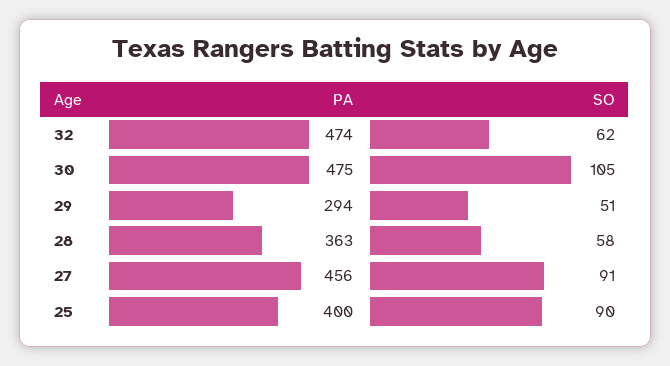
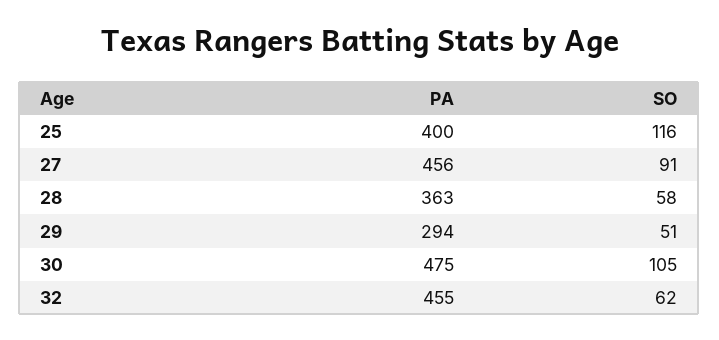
  {
    "PA": {
-     "32": 474,
+     "32": 455,
      "30": 475,
      "29": 294,
      "28": 363,
      "27": 456,
      "25": 400
    },
    "SO": {
      "32": 62,
      "30": 105,
      "29": 51,
      "28": 58,
      "27": 91,
-     "25": 90
+     "25": 116
    }
  }

